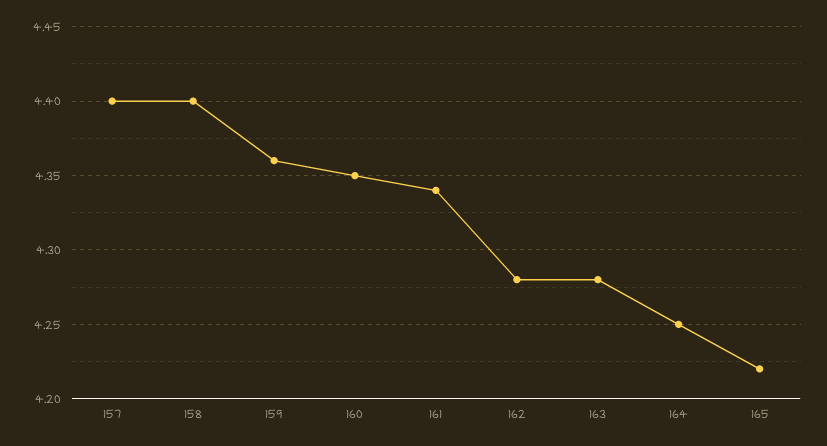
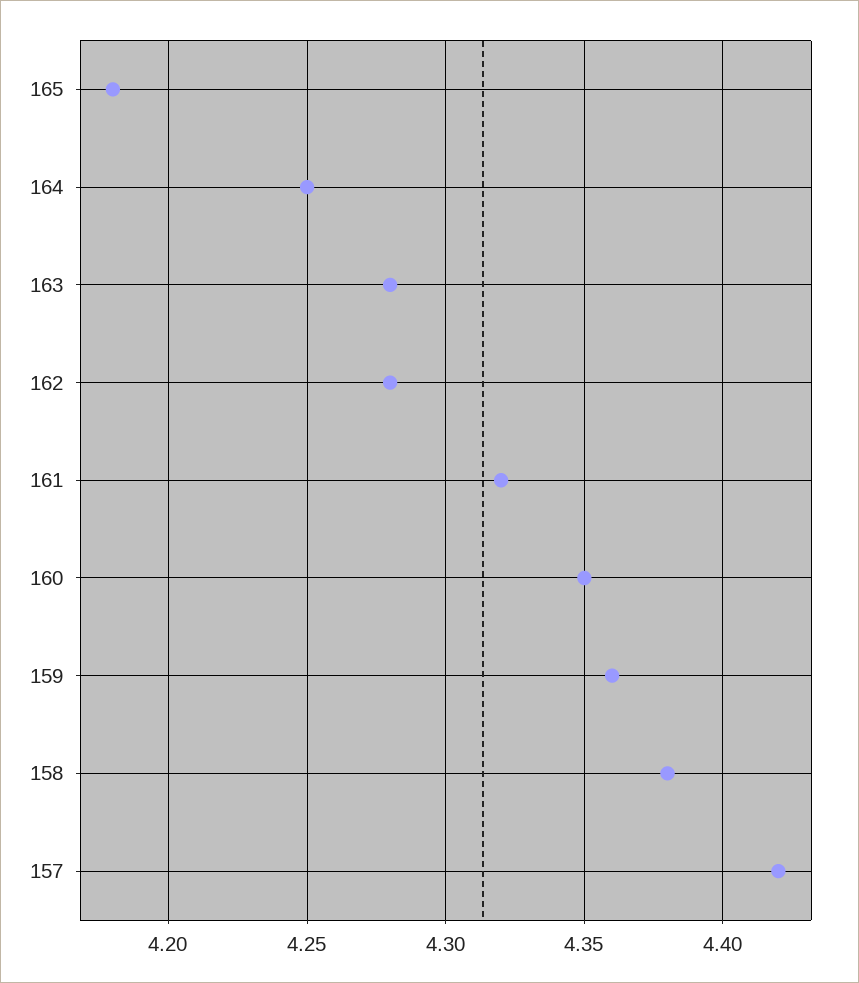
  {
-   "157": 4.4,
+   "157": 4.42,
-   "158": 4.4,
+   "158": 4.38,
    "159": 4.36,
    "160": 4.35,
-   "161": 4.34,
+   "161": 4.32,
    "162": 4.28,
    "163": 4.28,
    "164": 4.25,
-   "165": 4.22
+   "165": 4.18
  }

